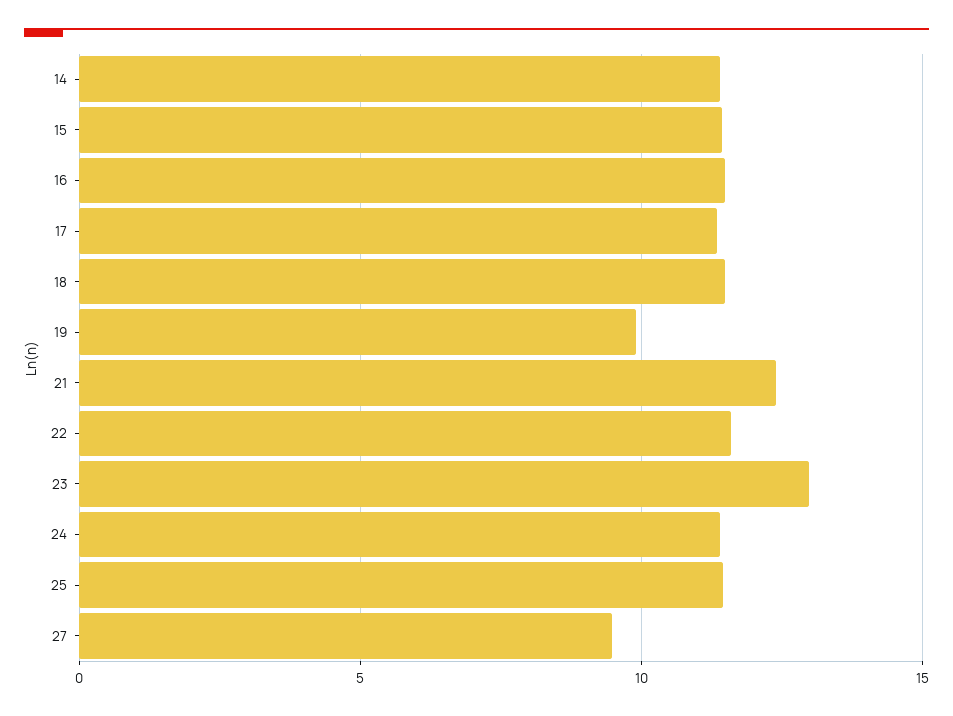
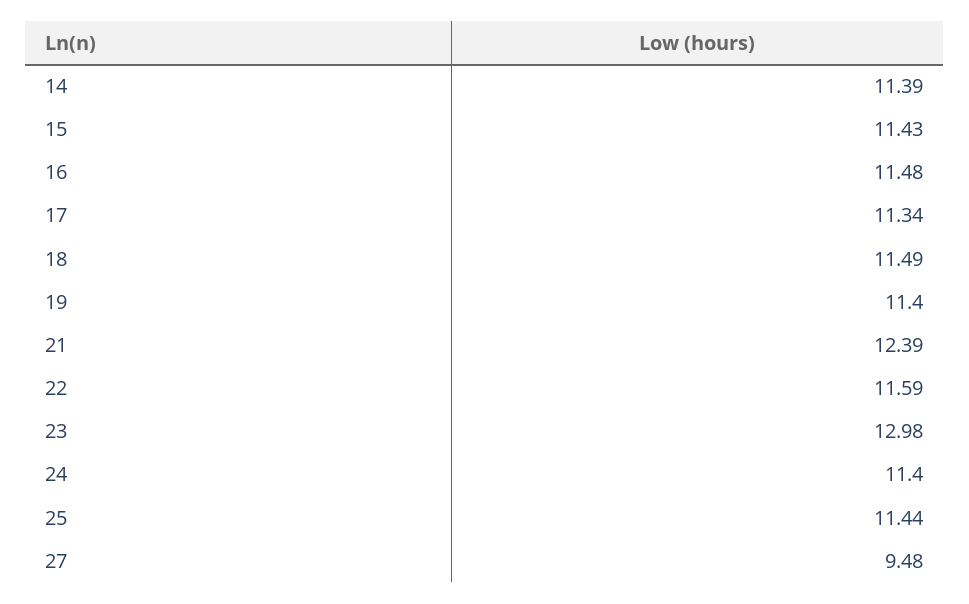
  {
    "14": 11.39,
    "15": 11.43,
    "16": 11.48,
    "17": 11.34,
    "18": 11.49,
-   "19": 10,
+   "19": 11.4,
    "21": 12.39,
    "22": 11.59,
    "23": 12.98,
    "24": 11.4,
    "25": 11.44,
    "27": 9.48
  }

